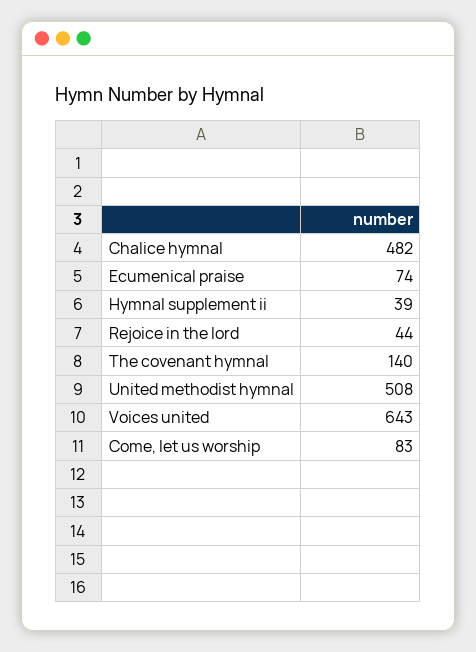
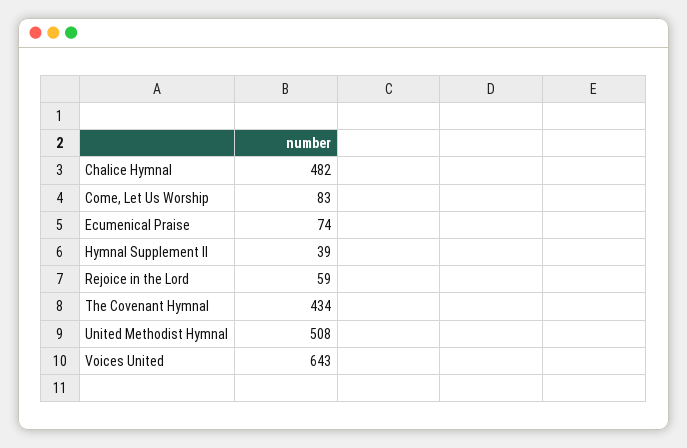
  {
    "Chalice hymnal": 482,
    "Ecumenical praise": 74,
    "Hymnal supplement ii": 39,
-   "Rejoice in the lord": 44,
+   "Rejoice in the lord": 59,
-   "The covenant hymnal": 140,
+   "The covenant hymnal": 434,
    "United methodist hymnal": 508,
    "Voices united": 643,
    "Come, let us worship": 83
  }

